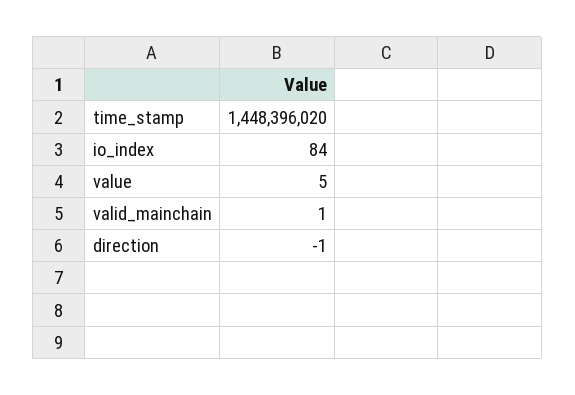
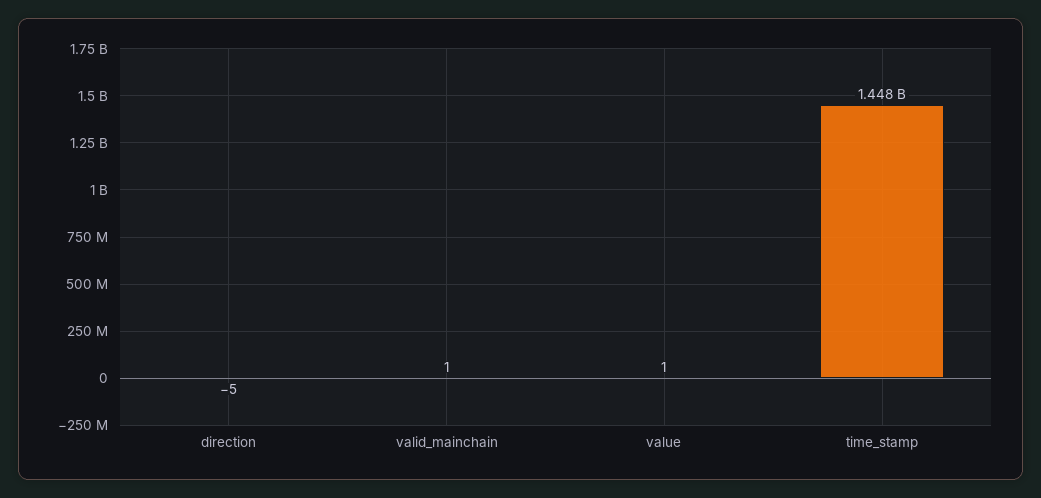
  {
    "time_stamp": 1448396020,
-   "io_index": 84,
-   "value": 5,
+   "value": 1,
    "valid_mainchain": 1,
-   "direction": -1
+   "direction": -5
  }

